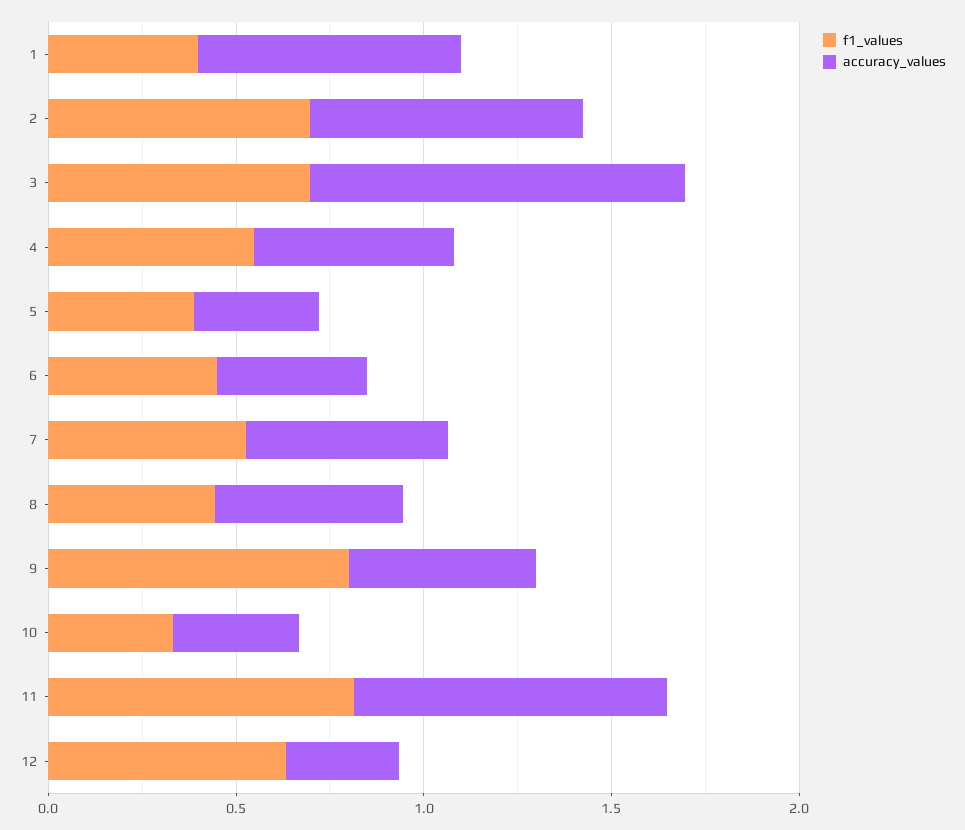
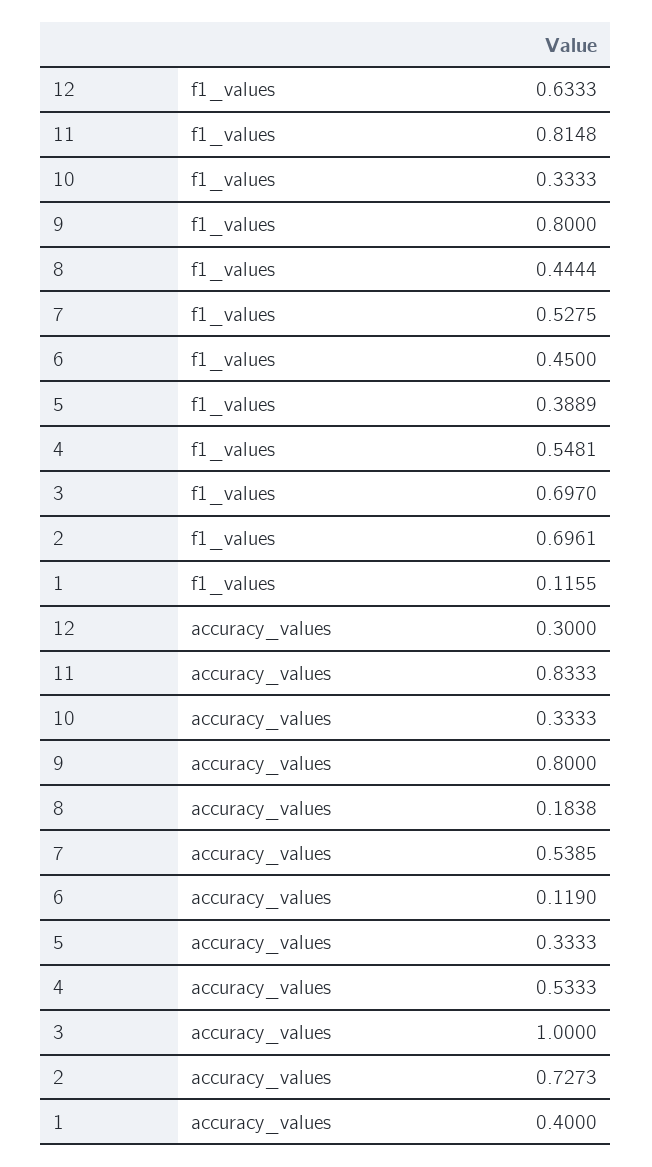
  {
    "f1_values": {
-     "1": 0.4,
+     "1": 0.1155,
      "2": 0.6961,
      "3": 0.697,
      "4": 0.5481,
      "5": 0.3889,
      "6": 0.45,
      "7": 0.5275,
      "8": 0.4444,
      "9": 0.8,
      "10": 0.3333,
      "11": 0.8148,
      "12": 0.6333
    },
    "accuracy_values": {
-     "1": 0.7,
+     "1": 0.4,
      "2": 0.7273,
      "3": 1,
      "4": 0.5333,
      "5": 0.3333,
-     "6": 0.4,
+     "6": 0.119,
      "7": 0.5385,
-     "8": 0.5,
+     "8": 0.1838,
-     "9": 0.5,
+     "9": 0.8,
      "10": 0.3333,
      "11": 0.8333,
      "12": 0.3
    }
  }

